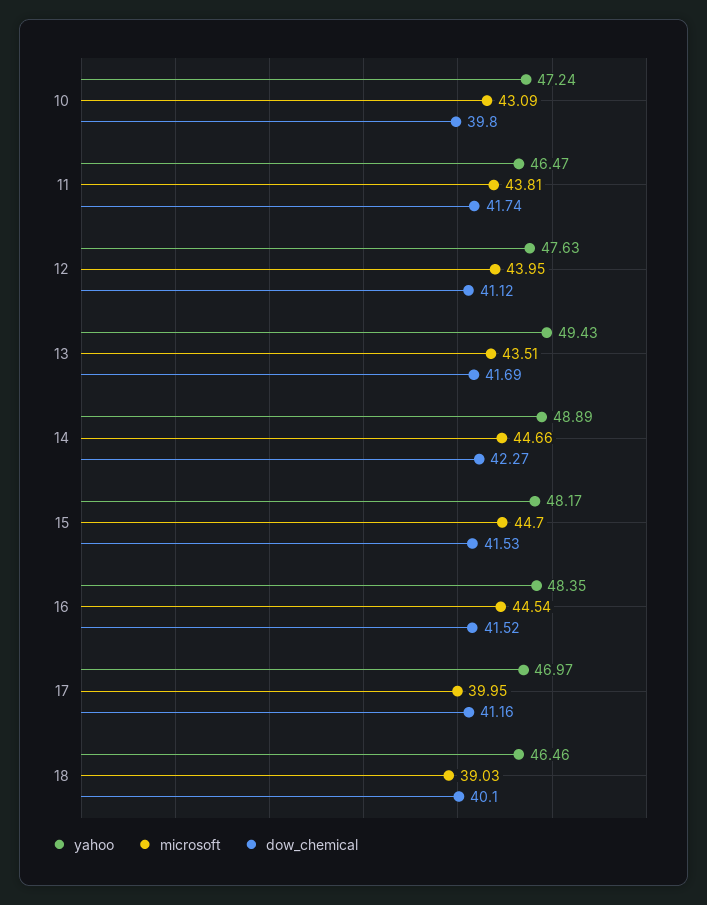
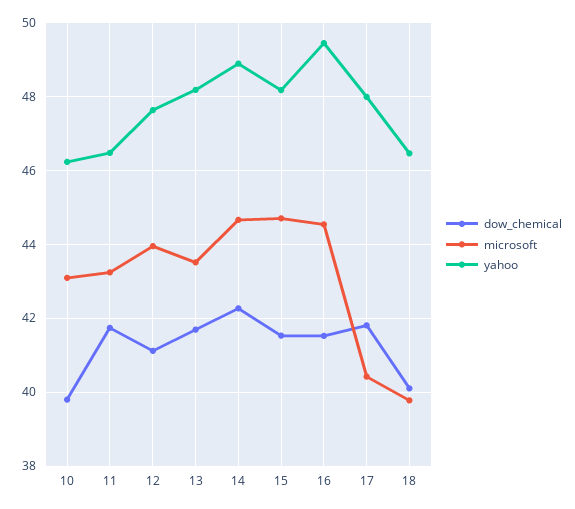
  {
    "yahoo": {
-     "10": 47.24,
+     "10": 46.2,
      "11": 46.47,
      "12": 47.63,
-     "13": 49.43,
+     "13": 48.2,
      "14": 48.89,
      "15": 48.17,
-     "16": 48.35,
+     "16": 49.4,
-     "17": 46.97,
+     "17": 48,
      "18": 46.46
    },
    "microsoft": {
      "10": 43.09,
-     "11": 43.81,
+     "11": 43.2,
      "12": 43.95,
      "13": 43.51,
      "14": 44.66,
      "15": 44.7,
      "16": 44.54,
-     "17": 39.95,
+     "17": 40.4,
-     "18": 39.03
+     "18": 39.8
    },
    "dow_chemical": {
      "10": 39.8,
      "11": 41.74,
      "12": 41.12,
      "13": 41.69,
      "14": 42.27,
      "15": 41.53,
      "16": 41.52,
-     "17": 41.16,
+     "17": 41.8,
      "18": 40.1
    }
  }

